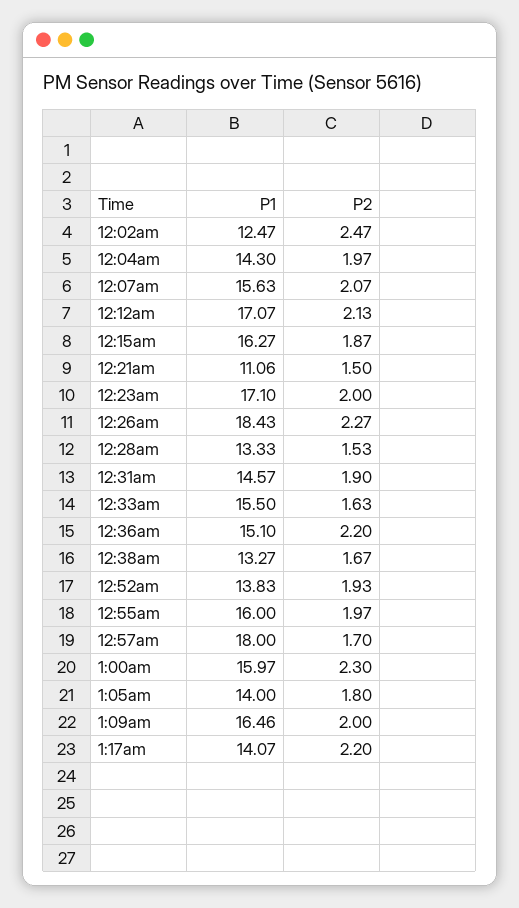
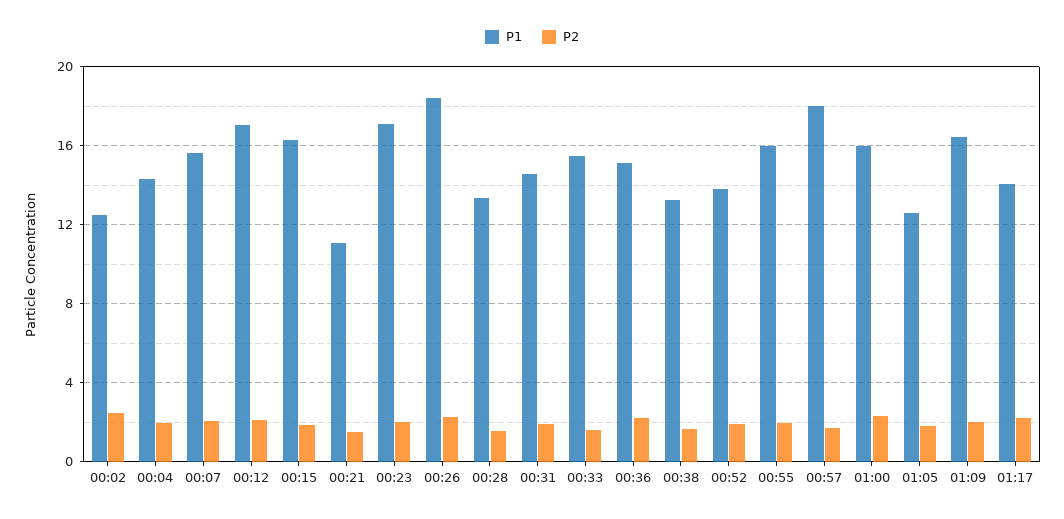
  {
    "P1": {
      "12:02am": 12.47,
      "12:04am": 14.3,
      "12:07am": 15.63,
      "12:12am": 17.07,
      "12:15am": 16.27,
      "12:21am": 11.06,
      "12:23am": 17.1,
      "12:26am": 18.43,
      "12:28am": 13.33,
      "12:31am": 14.57,
      "12:33am": 15.5,
      "12:36am": 15.1,
      "12:38am": 13.27,
      "12:52am": 13.83,
      "12:55am": 16,
      "12:57am": 18,
      "1:00am": 15.97,
-     "1:05am": 14,
+     "1:05am": 12.5,
      "1:09am": 16.46,
      "1:17am": 14.07
    },
    "P2": {
      "12:02am": 2.47,
      "12:04am": 1.97,
      "12:07am": 2.07,
      "12:12am": 2.13,
      "12:15am": 1.87,
      "12:21am": 1.5,
      "12:23am": 2,
      "12:26am": 2.27,
      "12:28am": 1.53,
      "12:31am": 1.9,
      "12:33am": 1.63,
      "12:36am": 2.2,
      "12:38am": 1.67,
      "12:52am": 1.93,
      "12:55am": 1.97,
      "12:57am": 1.7,
      "1:00am": 2.3,
      "1:05am": 1.8,
      "1:09am": 2,
      "1:17am": 2.2
    }
  }

